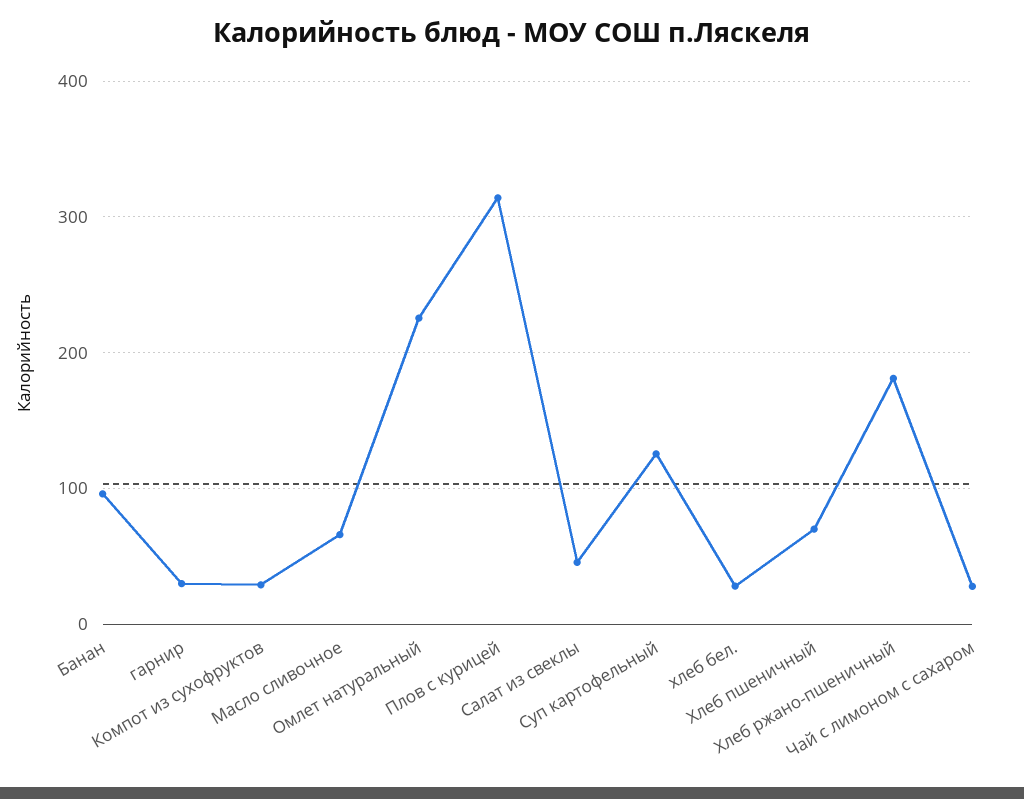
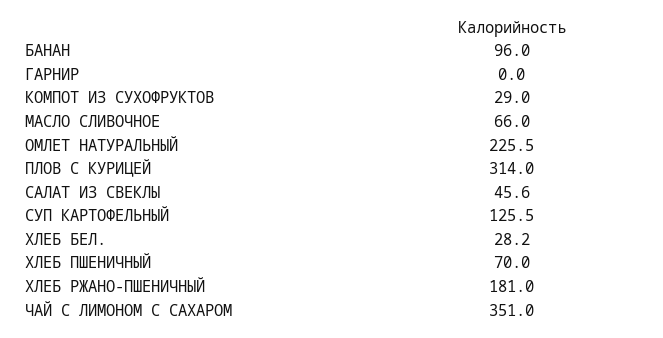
  {
    "Банан": 96,
-   "гарнир": 30,
+   "гарнир": 0,
    "Компот из сухофруктов": 29,
    "Масло сливочное": 66,
    "Омлет натуральный": 225.5,
    "Плов с курицей": 314,
    "Салат из свеклы": 45.6,
    "Суп картофельный": 125.5,
    "хлеб бел.": 28.2,
    "Хлеб пшеничный": 70,
    "Хлеб ржано-пшеничный": 181,
-   "Чай с лимоном с сахаром": 30
+   "Чай с лимоном с сахаром": 351
  }

